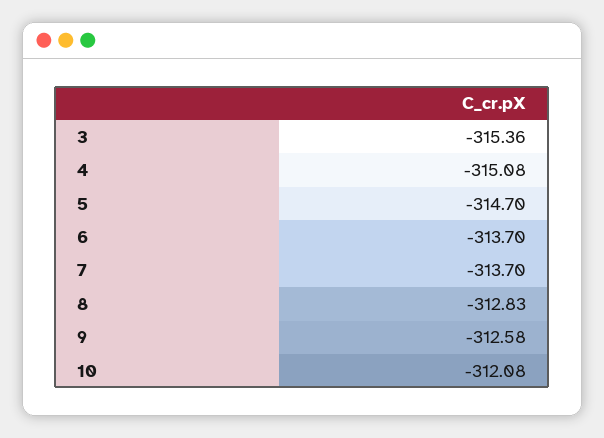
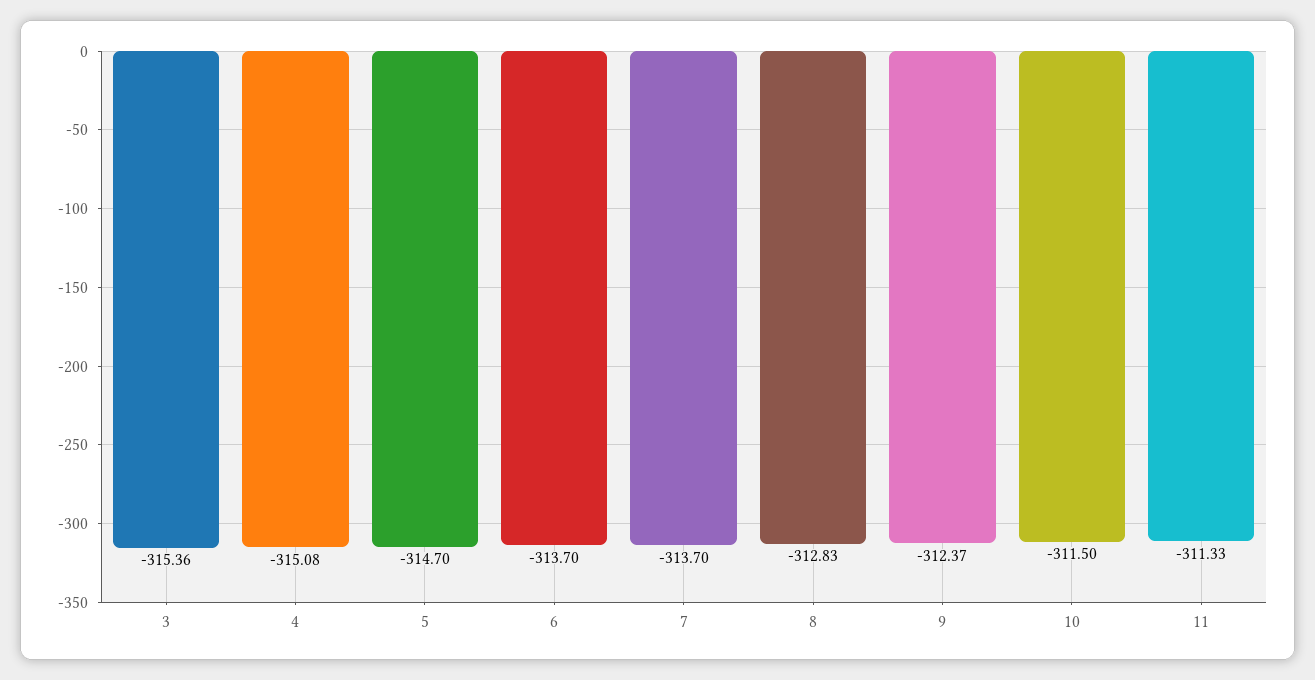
  {
    "3": -315.36,
    "4": -315.08,
    "5": -314.7,
    "6": -313.7,
    "7": -313.7,
    "8": -312.83,
-   "9": -312.58,
+   "9": -312.37,
-   "10": -312.08
+   "10": -311.5,
+   "11": -311.33
  }

